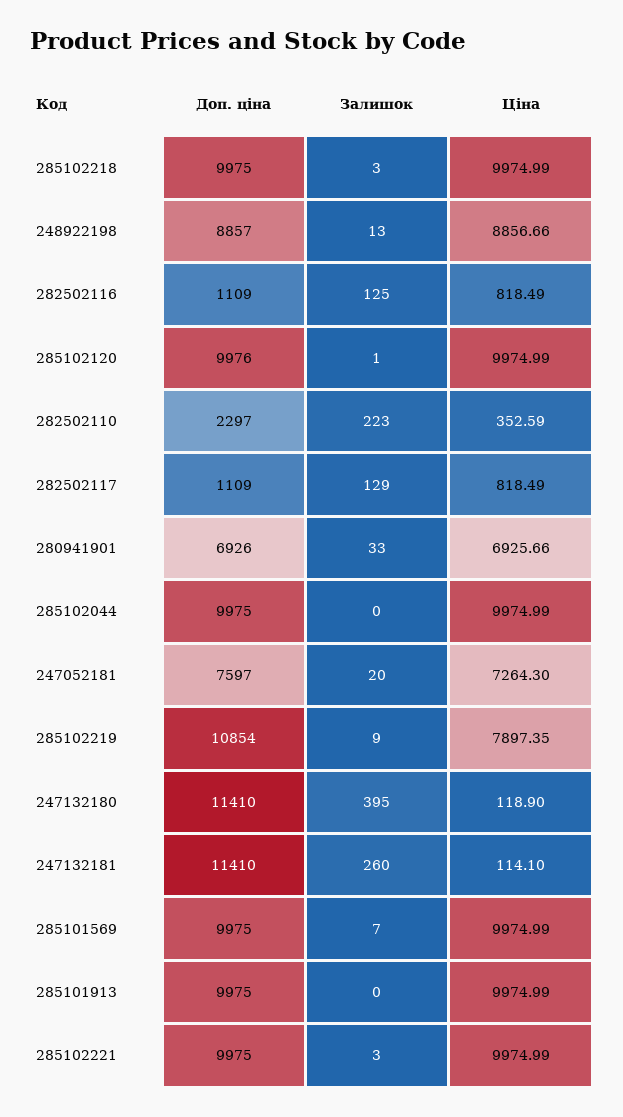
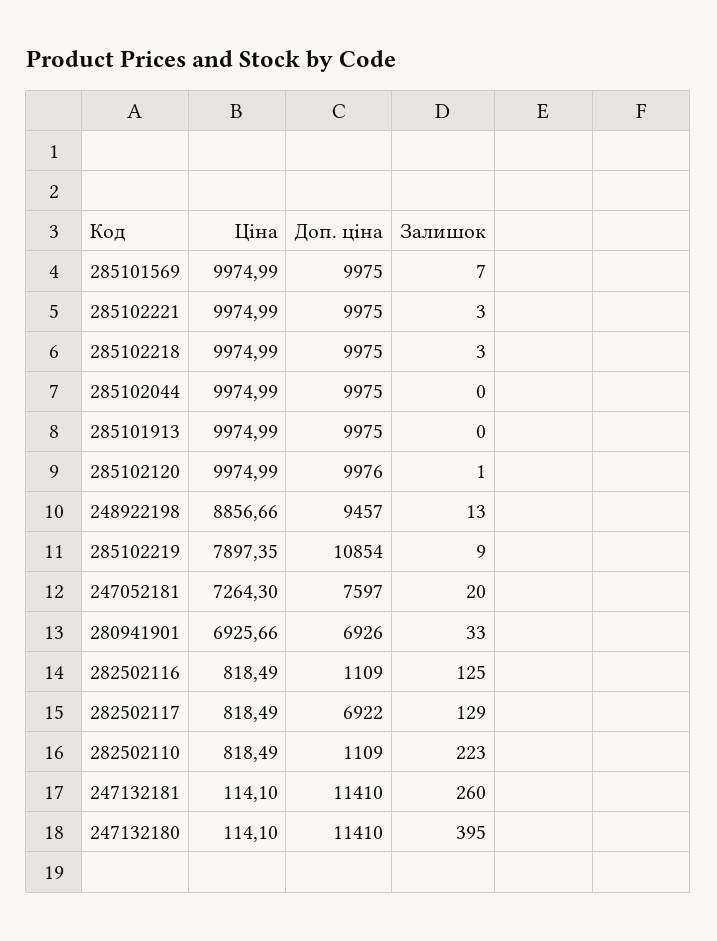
  {
    "Доп. ціна": {
      "285102218": 9975,
-     "248922198": 8857,
+     "248922198": 9457,
      "282502116": 1109,
      "285102120": 9976,
-     "282502110": 2297,
+     "282502110": 1109,
-     "282502117": 1109,
+     "282502117": 6922,
      "280941901": 6926,
      "285102044": 9975,
      "247052181": 7597,
      "285102219": 10854,
      "247132180": 11410,
      "247132181": 11410,
      "285101569": 9975,
      "285101913": 9975,
      "285102221": 9975
    },
    "Залишок": {
      "285102218": 3,
      "248922198": 13,
      "282502116": 125,
      "285102120": 1,
      "282502110": 223,
      "282502117": 129,
      "280941901": 33,
      "285102044": 0,
      "247052181": 20,
      "285102219": 9,
      "247132180": 395,
      "247132181": 260,
      "285101569": 7,
      "285101913": 0,
      "285102221": 3
    },
    "Ціна": {
      "285102218": 9974.99,
      "248922198": 8856.66,
      "282502116": 818.49,
      "285102120": 9974.99,
-     "282502110": 352.59,
+     "282502110": 818.49,
      "282502117": 818.49,
      "280941901": 6925.66,
      "285102044": 9974.99,
      "247052181": 7264.3,
      "285102219": 7897.35,
-     "247132180": 118.9,
+     "247132180": 114.1,
      "247132181": 114.1,
      "285101569": 9974.99,
      "285101913": 9974.99,
      "285102221": 9974.99
    }
  }

